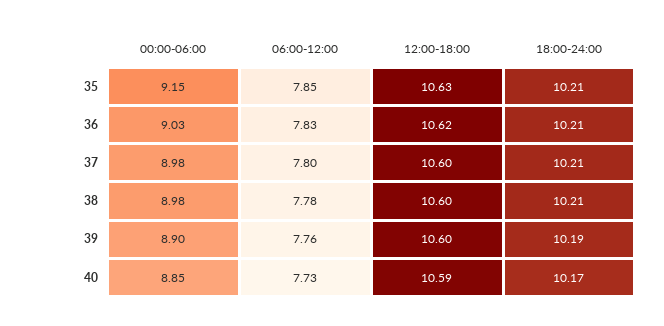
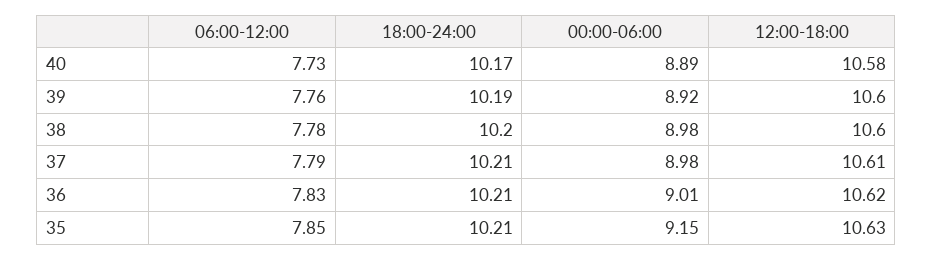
  {
    "00:00-06:00": {
      "35": 9.15,
-     "36": 9.03,
+     "36": 9.01,
      "37": 8.98,
      "38": 8.98,
-     "39": 8.9,
+     "39": 8.92,
-     "40": 8.85
+     "40": 8.89
    },
    "06:00-12:00": {
      "35": 7.85,
      "36": 7.83,
-     "37": 7.8,
+     "37": 7.79,
      "38": 7.78,
      "39": 7.76,
      "40": 7.73
    },
    "12:00-18:00": {
      "35": 10.63,
      "36": 10.62,
-     "37": 10.6,
+     "37": 10.61,
      "38": 10.6,
      "39": 10.6,
-     "40": 10.59
+     "40": 10.58
    },
    "18:00-24:00": {
      "35": 10.21,
      "36": 10.21,
      "37": 10.21,
-     "38": 10.21,
+     "38": 10.2,
      "39": 10.19,
      "40": 10.17
    }
  }

